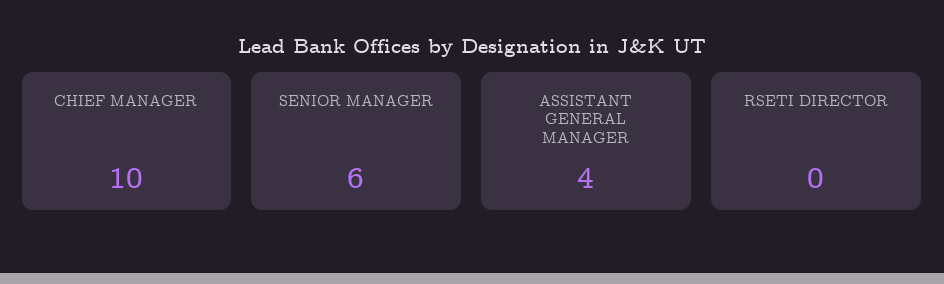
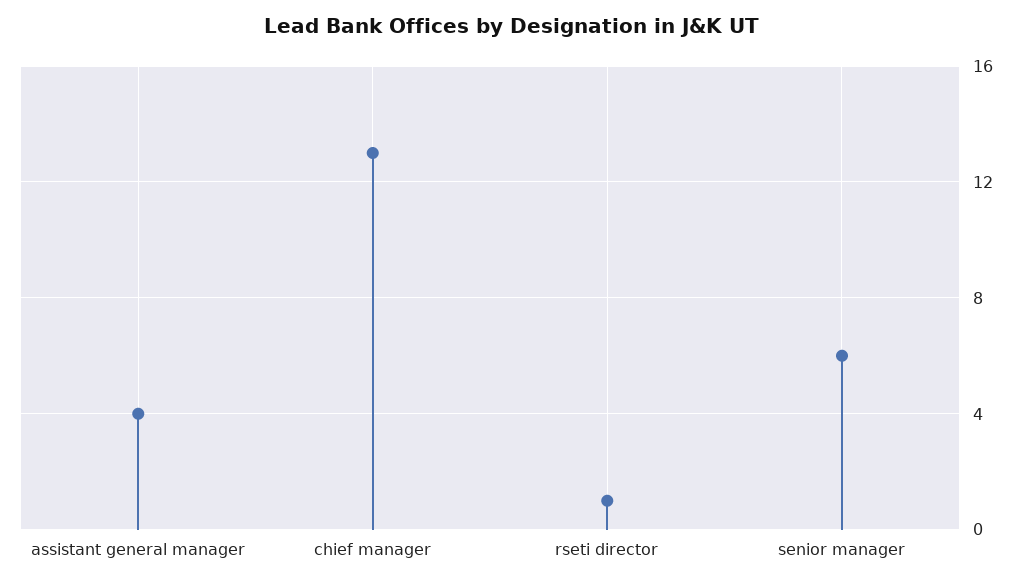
  {
-   "CHIEF MANAGER": 10,
+   "CHIEF MANAGER": 13,
    "SENIOR MANAGER": 6,
    "ASSISTANT GENERAL MANAGER": 4,
-   "RSETI DIRECTOR": 0
+   "RSETI DIRECTOR": 1
  }

